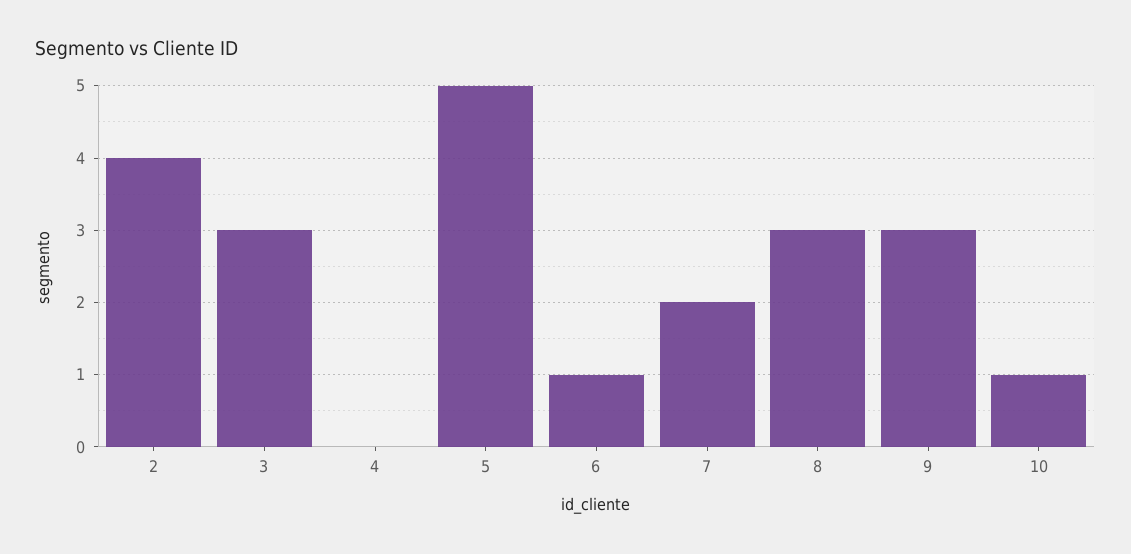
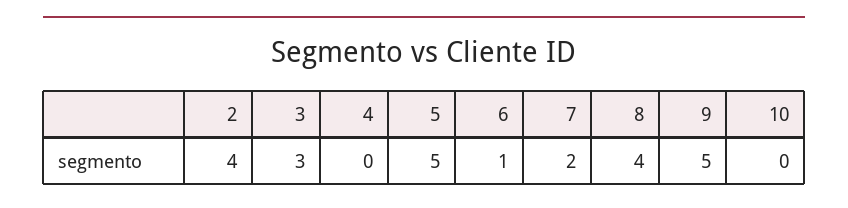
  {
    "2": 4,
    "3": 3,
    "4": 0,
    "5": 5,
    "6": 1,
    "7": 2,
-   "8": 3,
+   "8": 4,
-   "9": 3,
+   "9": 5,
-   "10": 1
+   "10": 0
  }

